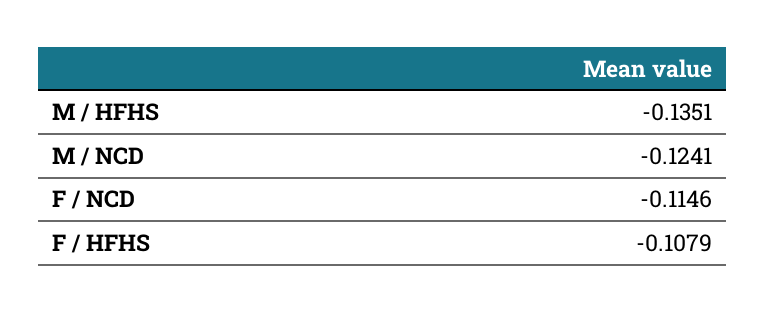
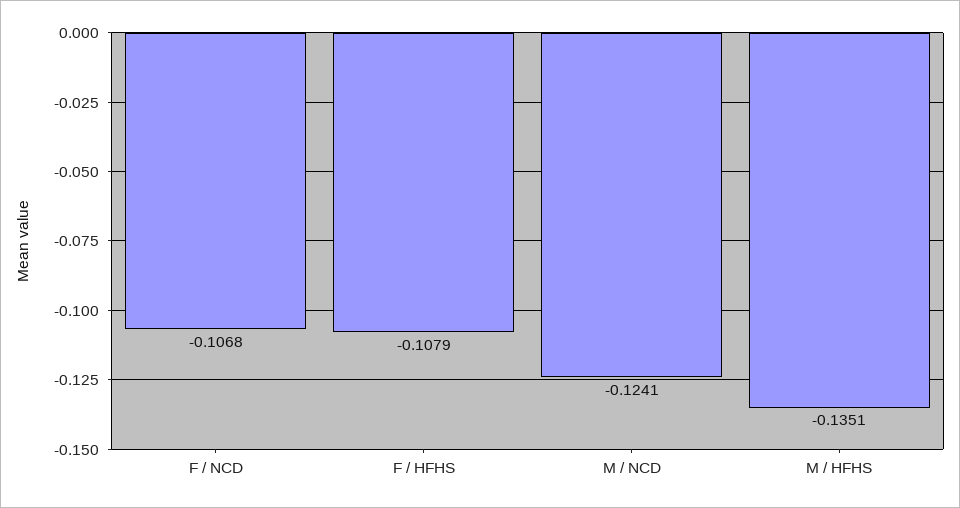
  {
    "M / HFHS": -0.1351,
    "M / NCD": -0.1241,
-   "F / NCD": -0.1146,
+   "F / NCD": -0.1068,
    "F / HFHS": -0.1079
  }

